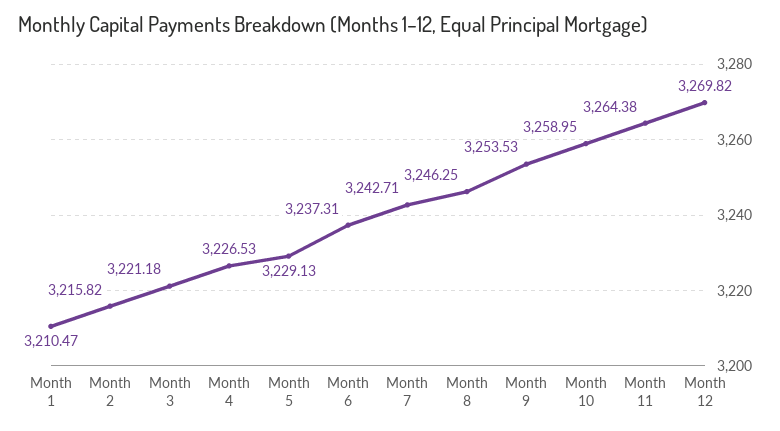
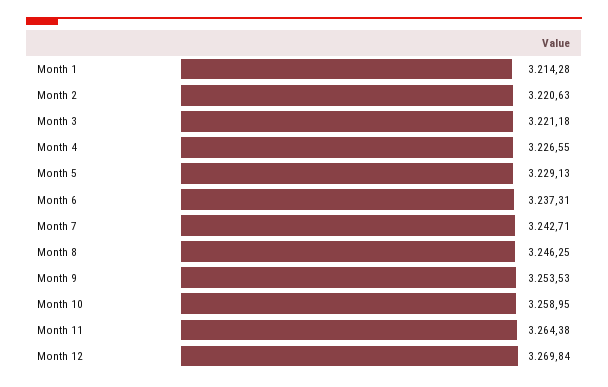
  {
-   "Month 1": 3210.47,
+   "Month 1": 3214.28,
-   "Month 2": 3215.82,
+   "Month 2": 3220.63,
    "Month 3": 3221.18,
-   "Month 4": 3226.53,
+   "Month 4": 3226.55,
    "Month 5": 3229.13,
    "Month 6": 3237.31,
    "Month 7": 3242.71,
    "Month 8": 3246.25,
    "Month 9": 3253.53,
    "Month 10": 3258.95,
    "Month 11": 3264.38,
-   "Month 12": 3269.82
+   "Month 12": 3269.84
  }

